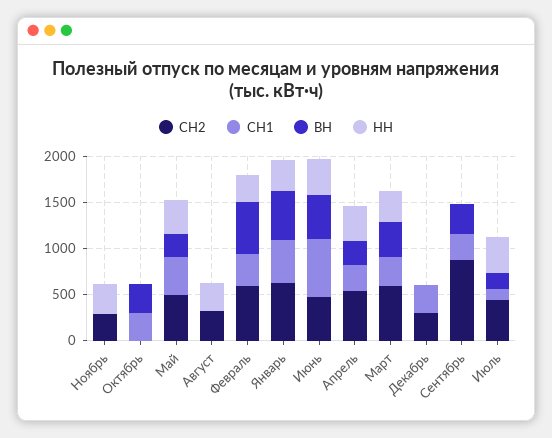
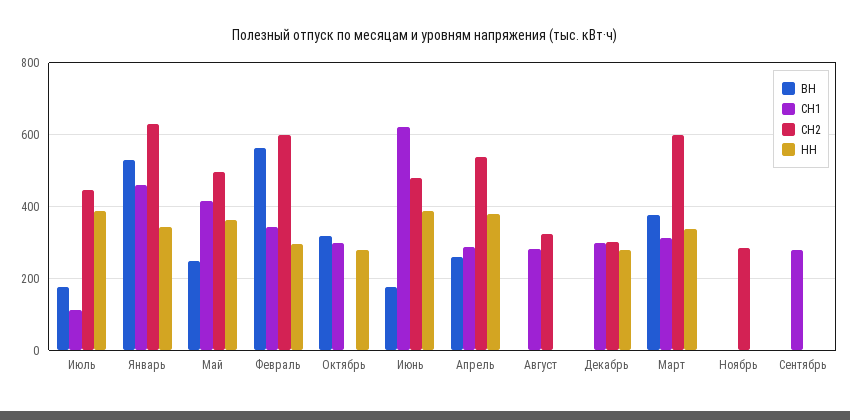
  {
    "СН2": {
      "Ноябрь": 280,
      "Октябрь": 0,
      "Май": 500,
      "Август": 320,
      "Февраль": 600,
      "Январь": 640,
      "Июнь": 480,
      "Апрель": 540,
      "Март": 600,
      "Декабрь": 300,
-     "Сентябрь": 900,
+     "Сентябрь": 0,
      "Июль": 440
    },
    "СН1": {
      "Ноябрь": 0,
      "Октябрь": 300,
      "Май": 420,
-     "Август": 0,
+     "Август": 280,
      "Февраль": 340,
      "Январь": 460,
      "Июнь": 620,
      "Апрель": 280,
      "Март": 320,
      "Декабрь": 300,
      "Сентябрь": 280,
      "Июль": 120
    },
    "ВН": {
      "Ноябрь": 0,
      "Октябрь": 320,
      "Май": 240,
      "Август": 0,
      "Февраль": 560,
      "Январь": 540,
-     "Июнь": 500,
+     "Июнь": 180,
      "Апрель": 260,
      "Март": 380,
      "Декабрь": 0,
-     "Сентябрь": 300,
+     "Сентябрь": 0,
      "Июль": 180
    },
    "НН": {
-     "Ноябрь": 300,
+     "Ноябрь": 0,
-     "Октябрь": 0,
+     "Октябрь": 280,
      "Май": 360,
-     "Август": 300,
+     "Август": 0,
      "Февраль": 300,
      "Январь": 340,
      "Июнь": 380,
      "Апрель": 380,
      "Март": 340,
-     "Декабрь": 0,
+     "Декабрь": 280,
      "Сентябрь": 0,
      "Июль": 380
    }
  }

